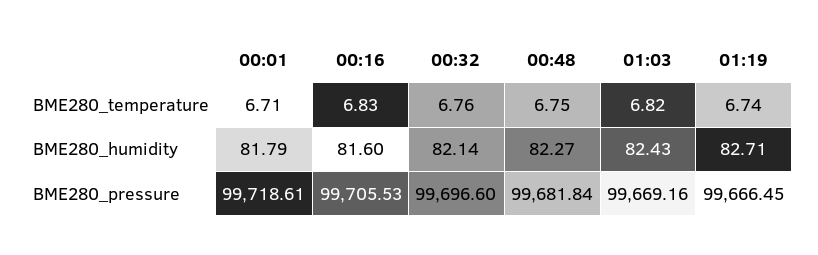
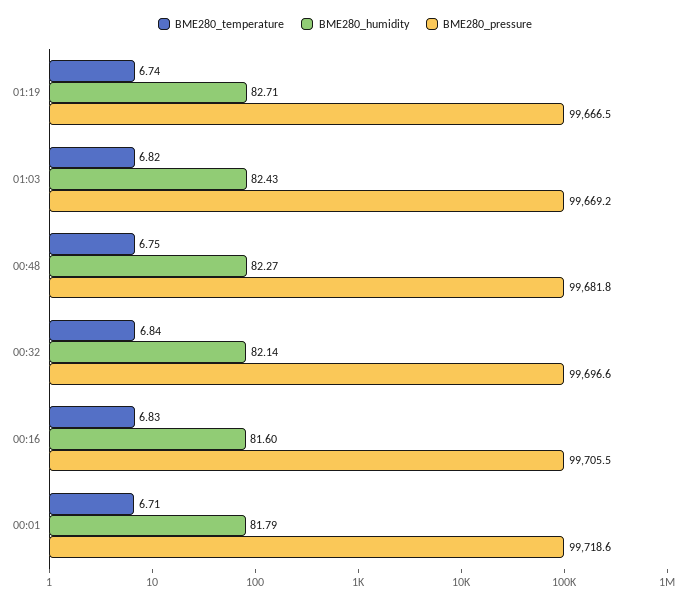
  {
    "BME280_temperature": {
      "00:01": 6.71,
      "00:16": 6.83,
-     "00:32": 6.76,
+     "00:32": 6.84,
      "00:48": 6.75,
      "01:03": 6.82,
      "01:19": 6.74
    },
    "BME280_humidity": {
      "00:01": 81.79,
      "00:16": 81.6,
      "00:32": 82.14,
      "00:48": 82.27,
      "01:03": 82.43,
      "01:19": 82.71
    },
    "BME280_pressure": {
      "00:01": 99718.61,
      "00:16": 99705.53,
      "00:32": 99696.6,
      "00:48": 99681.84,
      "01:03": 99669.16,
      "01:19": 99666.45
    }
  }

